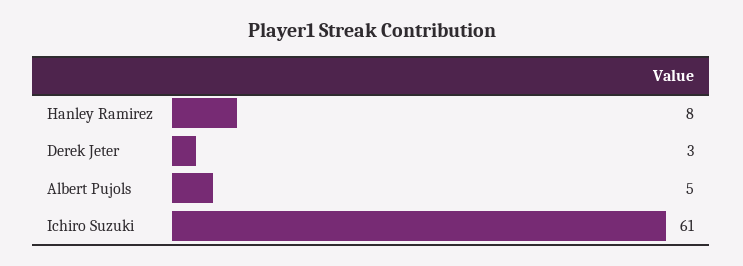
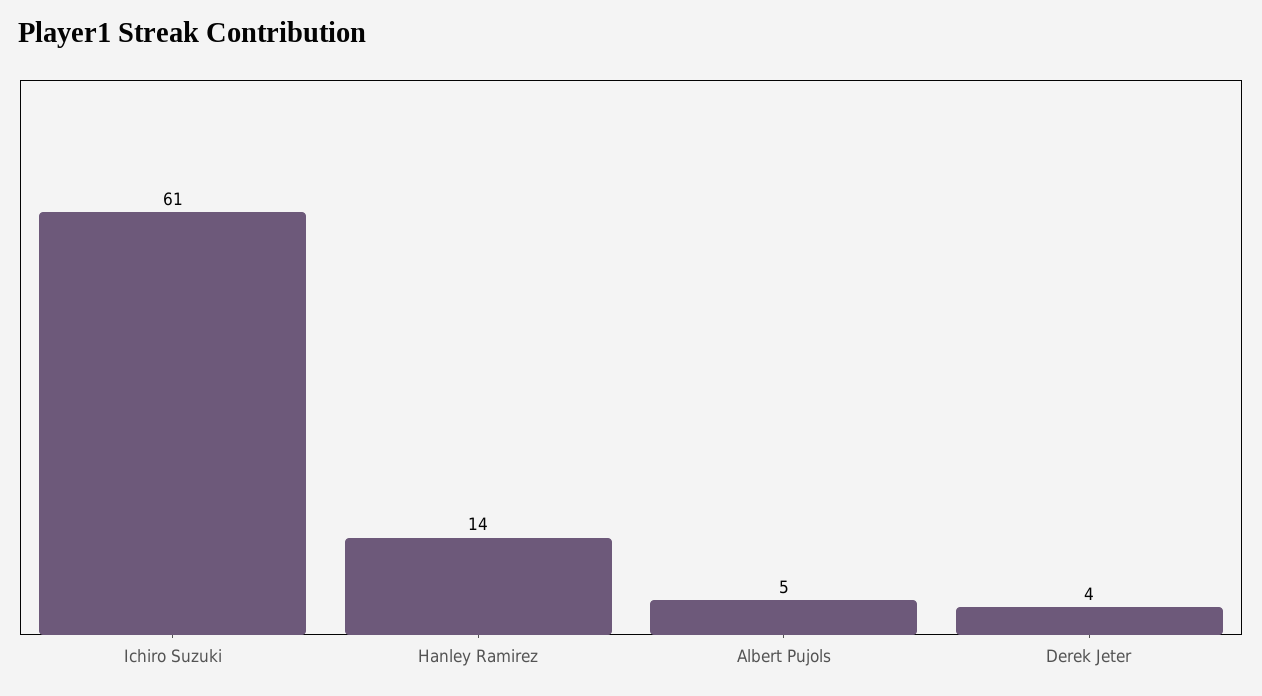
  {
-   "Hanley Ramirez": 8,
+   "Hanley Ramirez": 14,
-   "Derek Jeter": 3,
+   "Derek Jeter": 4,
    "Albert Pujols": 5,
    "Ichiro Suzuki": 61
  }

